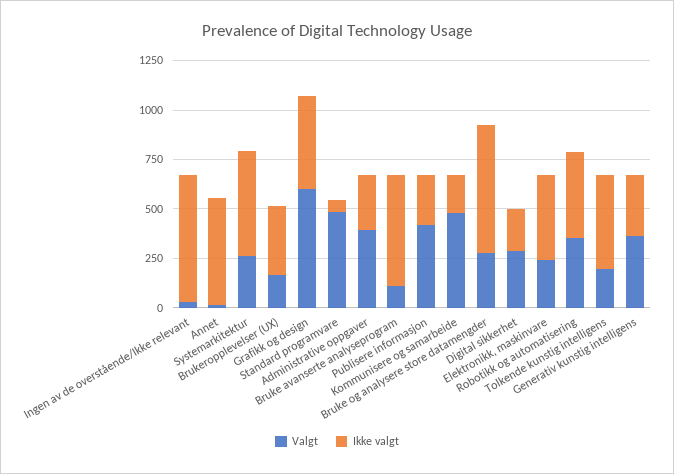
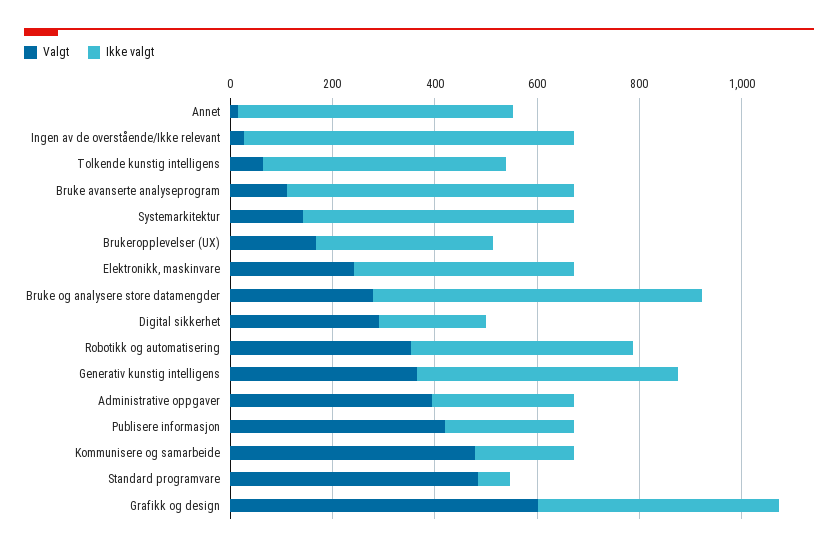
  {
    "Valgt": {
      "Ingen av de overstående/Ikke relevant": 50,
      "Annet": 0,
-     "Systemarkitektur": 250,
+     "Systemarkitektur": 150,
      "Brukeropplevelser (UX)": 150,
      "Grafikk og design": 600,
      "Standard programvare": 500,
      "Administrative oppgaver": 400,
      "Bruke avanserte analyseprogram": 100,
      "Publisere informasjon": 400,
      "Kommunisere og samarbeide": 500,
      "Bruke og analysere store datamengder": 300,
      "Digital sikkerhet": 300,
      "Elektronikk, maskinvare": 250,
      "Robotikk og automatisering": 350,
-     "Tolkende kunstig intelligens": 200,
+     "Tolkende kunstig intelligens": 50,
      "Generativ kunstig intelligens": 350
    },
    "Ikke valgt": {
      "Ingen av de overstående/Ikke relevant": 650,
      "Annet": 550,
      "Systemarkitektur": 550,
      "Brukeropplevelser (UX)": 350,
      "Grafikk og design": 450,
      "Standard programvare": 50,
      "Administrative oppgaver": 300,
      "Bruke avanserte analyseprogram": 550,
      "Publisere informasjon": 250,
      "Kommunisere og samarbeide": 200,
      "Bruke og analysere store datamengder": 650,
      "Digital sikkerhet": 200,
      "Elektronikk, maskinvare": 450,
      "Robotikk og automatisering": 450,
      "Tolkende kunstig intelligens": 500,
-     "Generativ kunstig intelligens": 300
+     "Generativ kunstig intelligens": 500
    }
  }

